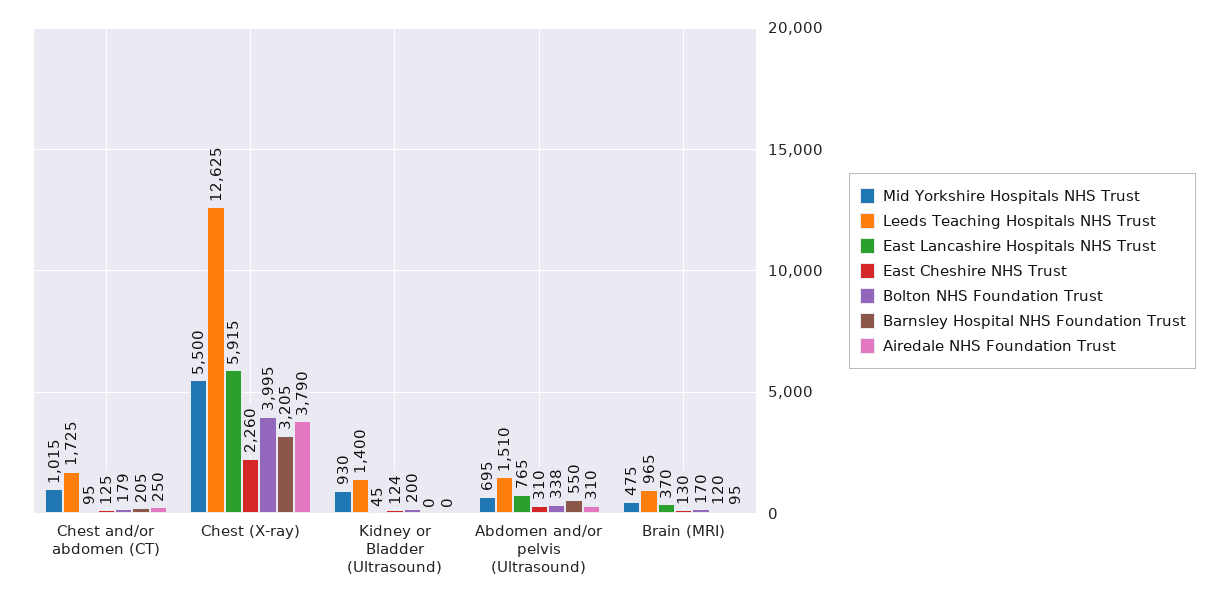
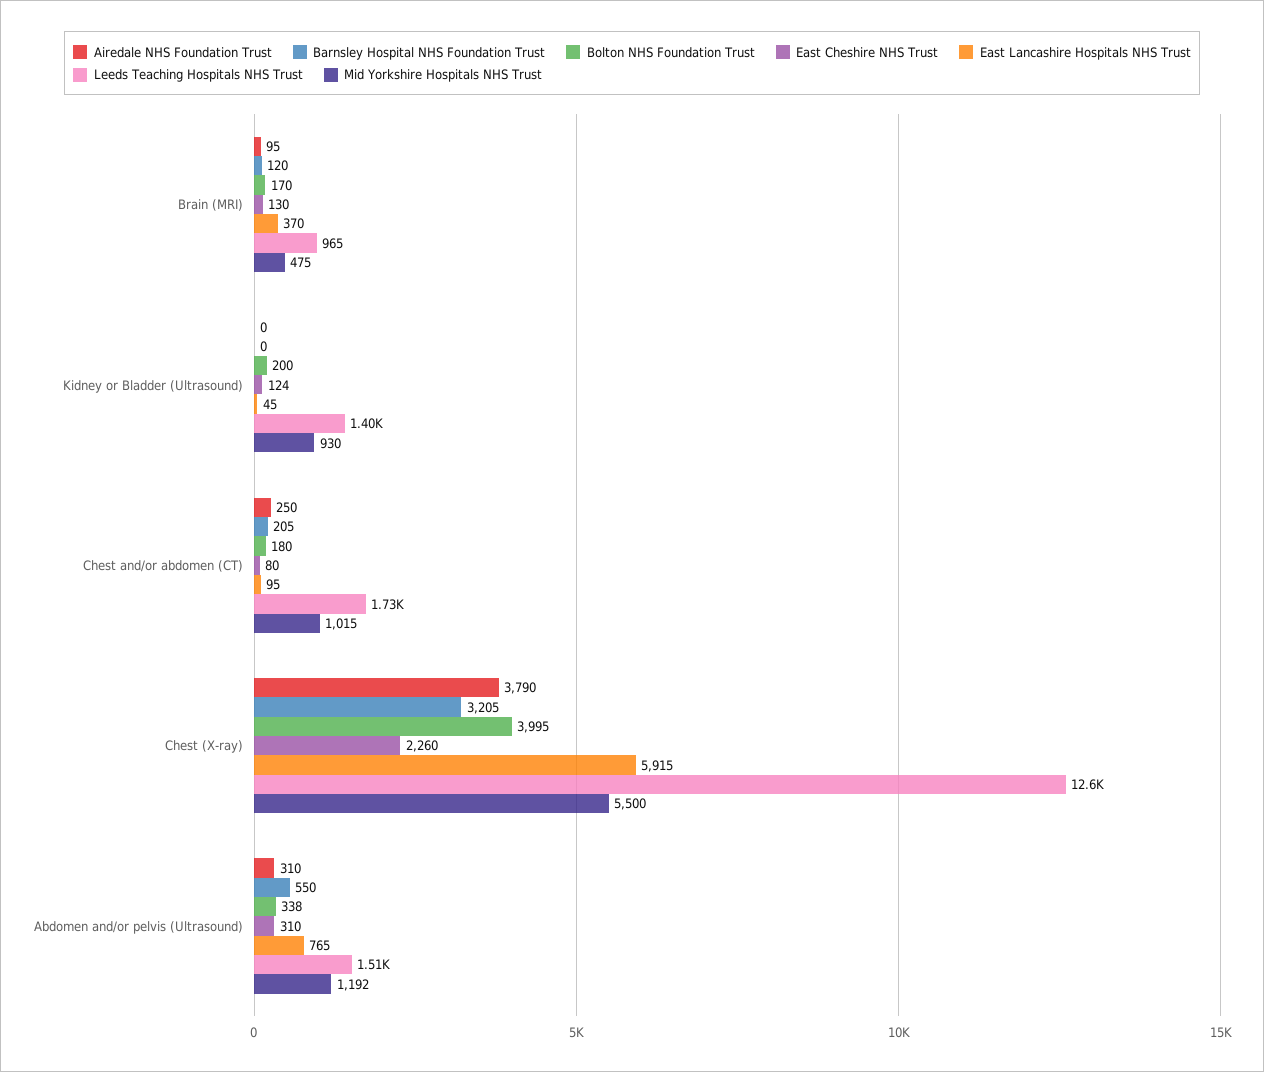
  {
    "Mid Yorkshire Hospitals NHS Trust": {
      "Chest and/or abdomen (CT)": 1015,
      "Chest (X-ray)": 5500,
      "Kidney or Bladder (Ultrasound)": 930,
-     "Abdomen and/or pelvis (Ultrasound)": 695,
+     "Abdomen and/or pelvis (Ultrasound)": 1192,
      "Brain (MRI)": 475
    },
    "Leeds Teaching Hospitals NHS Trust": {
      "Chest and/or abdomen (CT)": 1725,
      "Chest (X-ray)": 12625,
      "Kidney or Bladder (Ultrasound)": 1400,
      "Abdomen and/or pelvis (Ultrasound)": 1510,
      "Brain (MRI)": 965
    },
    "East Lancashire Hospitals NHS Trust": {
      "Chest and/or abdomen (CT)": 95,
      "Chest (X-ray)": 5915,
      "Kidney or Bladder (Ultrasound)": 45,
      "Abdomen and/or pelvis (Ultrasound)": 765,
      "Brain (MRI)": 370
    },
    "East Cheshire NHS Trust": {
-     "Chest and/or abdomen (CT)": 125,
+     "Chest and/or abdomen (CT)": 80,
      "Chest (X-ray)": 2260,
      "Kidney or Bladder (Ultrasound)": 124,
      "Abdomen and/or pelvis (Ultrasound)": 310,
      "Brain (MRI)": 130
    },
    "Bolton NHS Foundation Trust": {
-     "Chest and/or abdomen (CT)": 179,
+     "Chest and/or abdomen (CT)": 180,
      "Chest (X-ray)": 3995,
      "Kidney or Bladder (Ultrasound)": 200,
      "Abdomen and/or pelvis (Ultrasound)": 338,
      "Brain (MRI)": 170
    },
    "Barnsley Hospital NHS Foundation Trust": {
      "Chest and/or abdomen (CT)": 205,
      "Chest (X-ray)": 3205,
      "Kidney or Bladder (Ultrasound)": 0,
      "Abdomen and/or pelvis (Ultrasound)": 550,
      "Brain (MRI)": 120
    },
    "Airedale NHS Foundation Trust": {
      "Chest and/or abdomen (CT)": 250,
      "Chest (X-ray)": 3790,
      "Kidney or Bladder (Ultrasound)": 0,
      "Abdomen and/or pelvis (Ultrasound)": 310,
      "Brain (MRI)": 95
    }
  }

